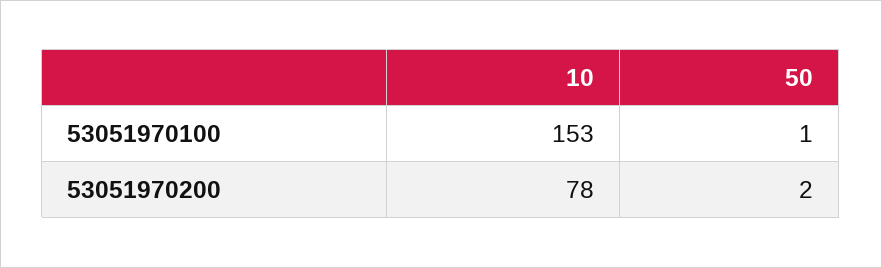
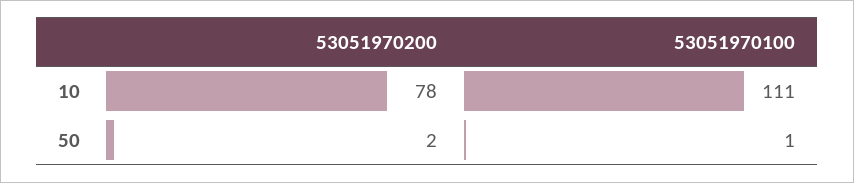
  {
    "10": {
-     "53051970100": 153,
+     "53051970100": 111,
      "53051970200": 78
    },
    "50": {
      "53051970100": 1,
      "53051970200": 2
    }
  }

